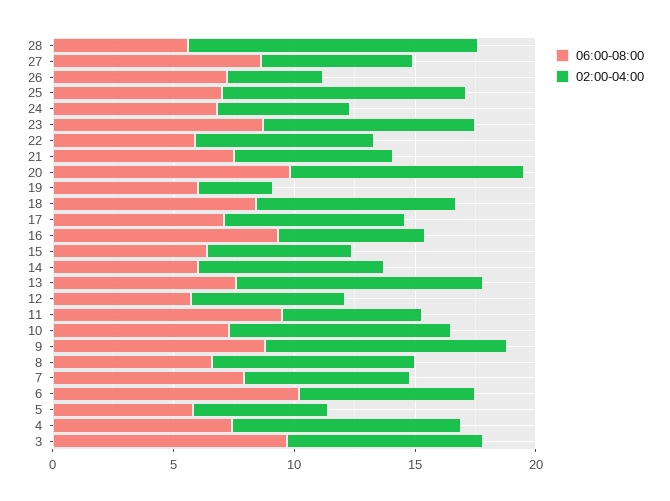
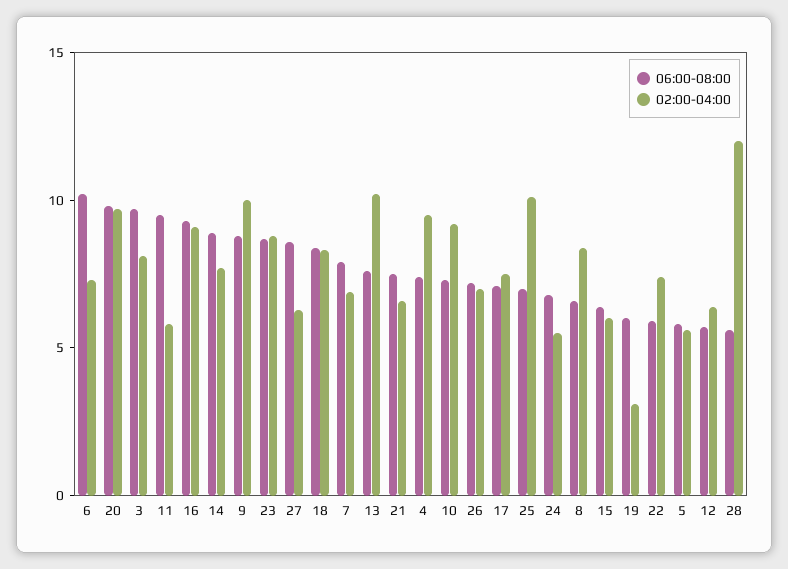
  {
    "06:00-08:00": {
      "28": 6,
      "27": 9,
      "26": 7,
      "25": 7,
      "24": 7,
      "23": 9,
      "22": 6,
      "21": 8,
      "20": 10,
      "19": 6,
      "18": 8,
      "17": 7,
      "16": 9,
      "15": 6,
-     "14": 6,
+     "14": 9,
      "13": 8,
      "12": 6,
      "11": 10,
      "10": 7,
      "9": 9,
      "8": 7,
      "7": 8,
      "6": 10,
      "5": 6,
      "4": 7,
      "3": 10
    },
    "02:00-04:00": {
      "28": 12,
      "27": 6,
-     "26": 4,
+     "26": 7,
      "25": 10,
      "24": 6,
      "23": 9,
      "22": 7,
      "21": 7,
      "20": 10,
      "19": 3,
      "18": 8,
      "17": 8,
-     "16": 6,
+     "16": 9,
      "15": 6,
      "14": 8,
      "13": 10,
      "12": 6,
      "11": 6,
      "10": 9,
      "9": 10,
      "8": 8,
      "7": 7,
      "6": 7,
      "5": 6,
      "4": 10,
      "3": 8
    }
  }

